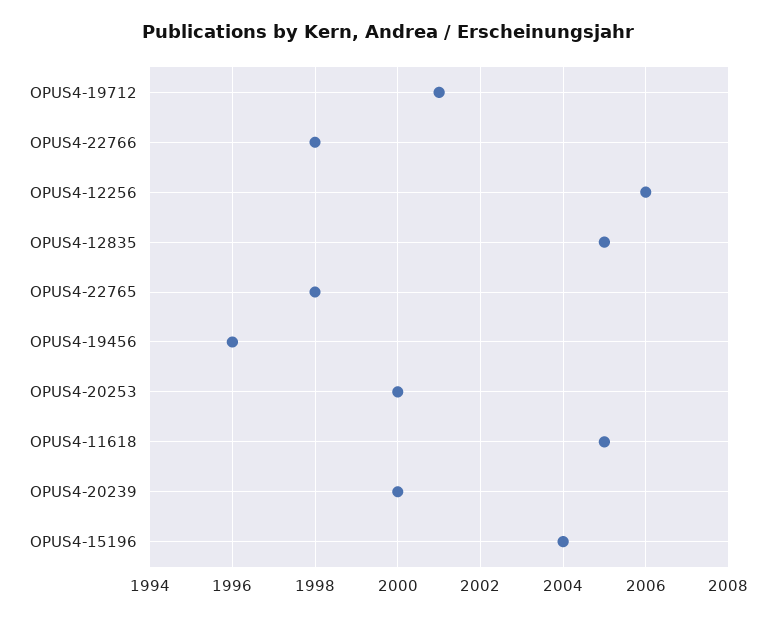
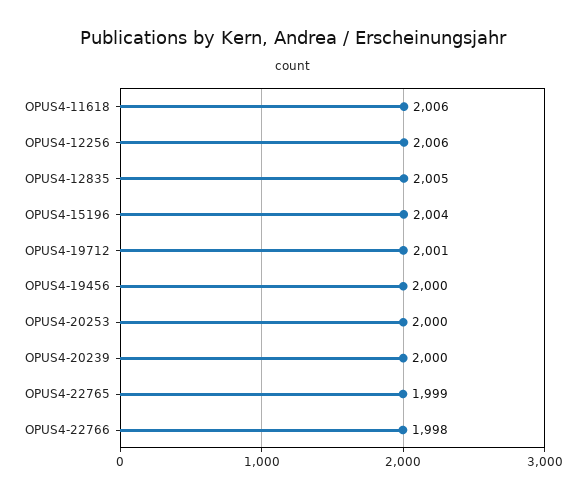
  {
    "OPUS4-19712": 2001,
    "OPUS4-22766": 1998,
    "OPUS4-12256": 2006,
    "OPUS4-12835": 2005,
-   "OPUS4-22765": 1998,
+   "OPUS4-22765": 1999,
-   "OPUS4-19456": 1996,
+   "OPUS4-19456": 2000,
    "OPUS4-20253": 2000,
-   "OPUS4-11618": 2005,
+   "OPUS4-11618": 2006,
    "OPUS4-20239": 2000,
    "OPUS4-15196": 2004
  }

